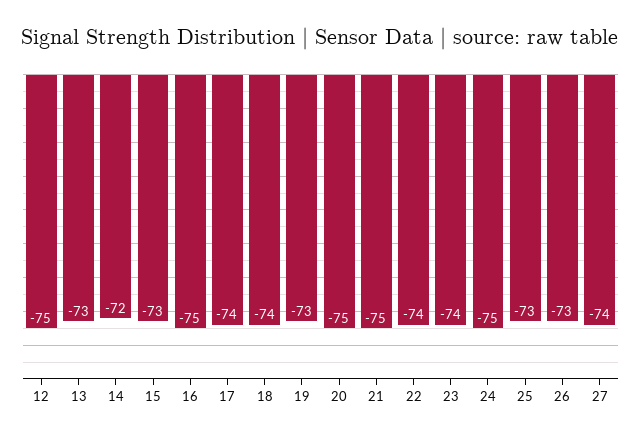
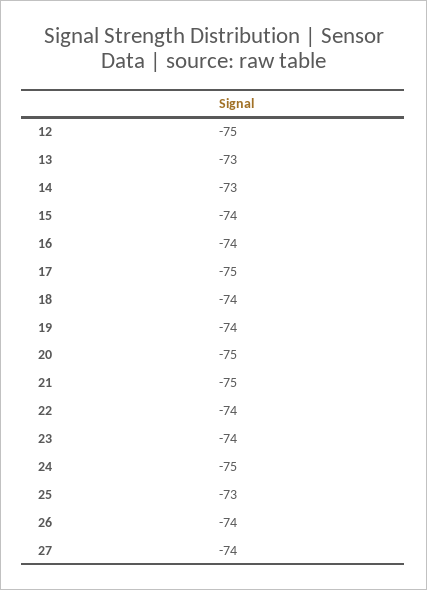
  {
    "12": -75,
    "13": -73,
-   "14": -72,
+   "14": -73,
-   "15": -73,
+   "15": -74,
-   "16": -75,
+   "16": -74,
-   "17": -74,
+   "17": -75,
    "18": -74,
-   "19": -73,
+   "19": -74,
    "20": -75,
    "21": -75,
    "22": -74,
    "23": -74,
    "24": -75,
    "25": -73,
-   "26": -73,
+   "26": -74,
    "27": -74
  }

